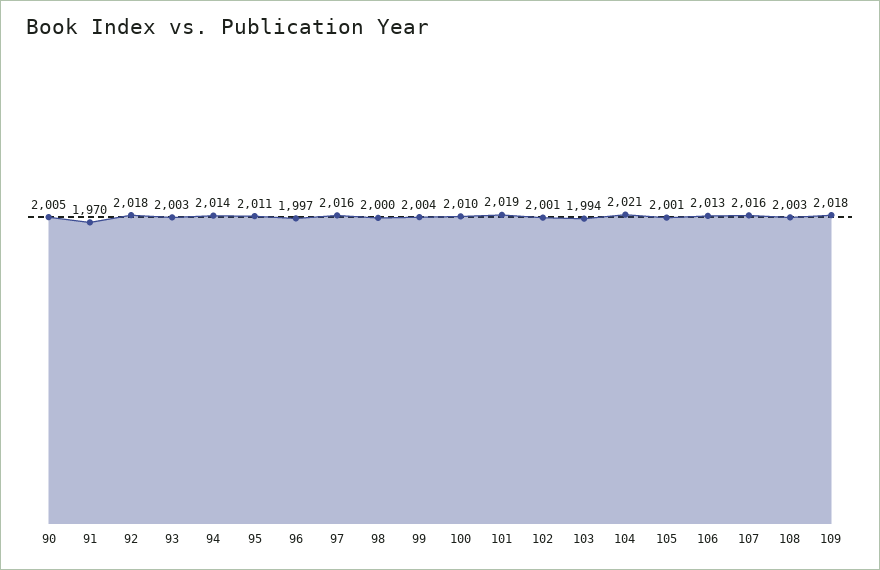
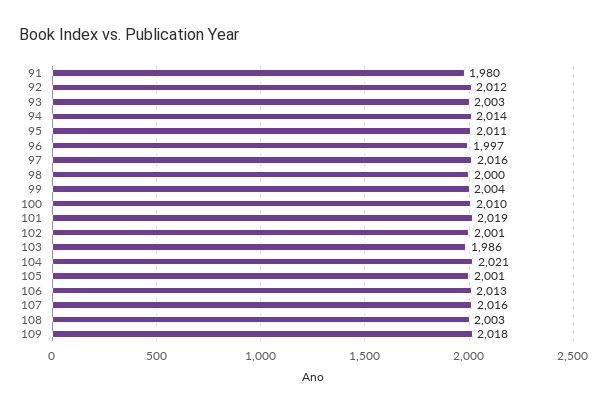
  {
-   "90": 2005,
-   "91": 1970,
+   "91": 1980,
-   "92": 2018,
+   "92": 2012,
    "93": 2003,
    "94": 2014,
    "95": 2011,
    "96": 1997,
    "97": 2016,
    "98": 2000,
    "99": 2004,
    "100": 2010,
    "101": 2019,
    "102": 2001,
-   "103": 1994,
+   "103": 1986,
    "104": 2021,
    "105": 2001,
    "106": 2013,
    "107": 2016,
    "108": 2003,
    "109": 2018
  }

